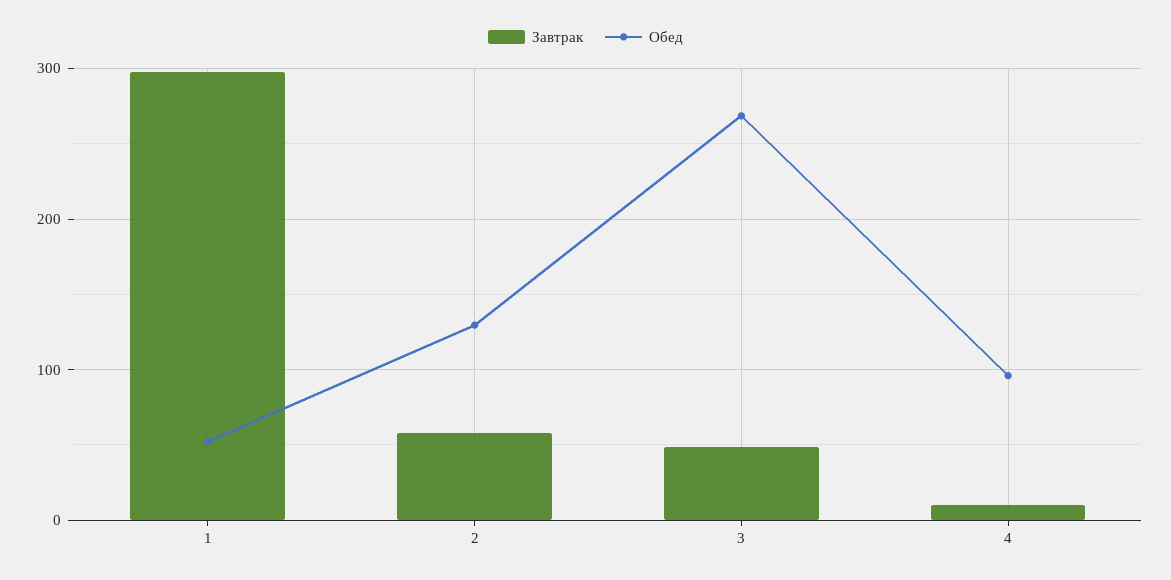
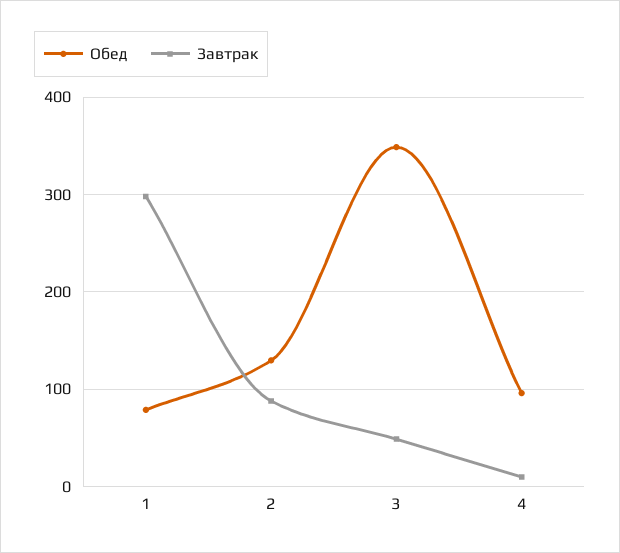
  {
    "Завтрак": {
      "1": 300,
-     "2": 60,
+     "2": 90,
      "3": 50,
      "4": 10
    },
    "Обед": {
-     "1": 50,
+     "1": 80,
      "2": 130,
-     "3": 270,
+     "3": 350,
      "4": 100
    }
  }

